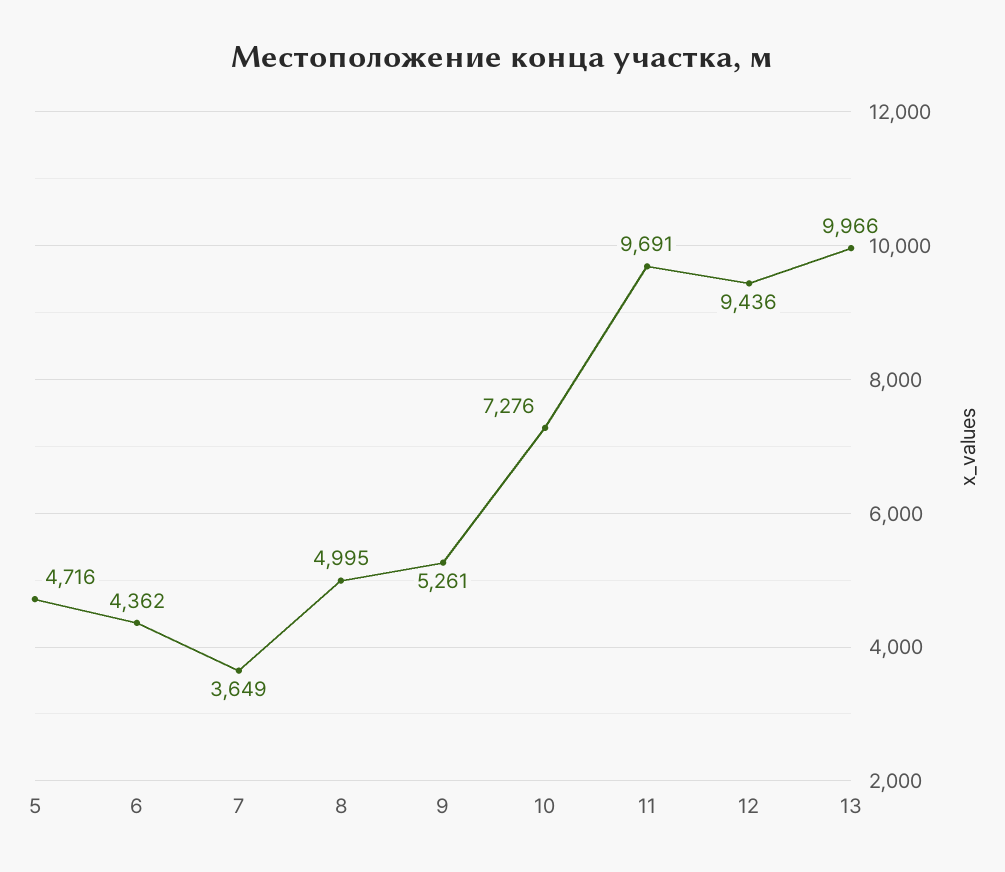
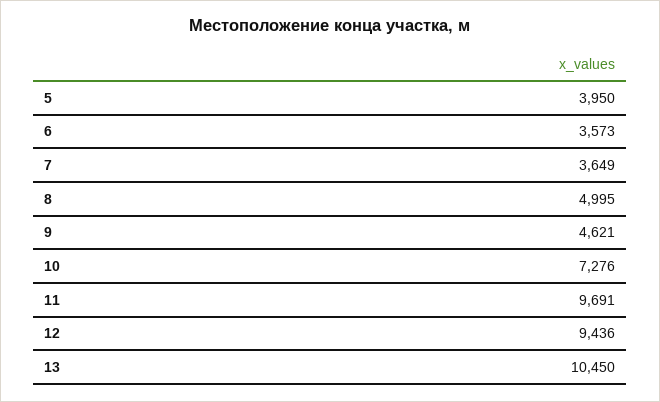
  {
-   "5": 4716,
+   "5": 3950,
-   "6": 4362,
+   "6": 3573,
    "7": 3649,
    "8": 4995,
-   "9": 5261,
+   "9": 4621,
    "10": 7276,
    "11": 9691,
    "12": 9436,
-   "13": 9966
+   "13": 10450
  }

